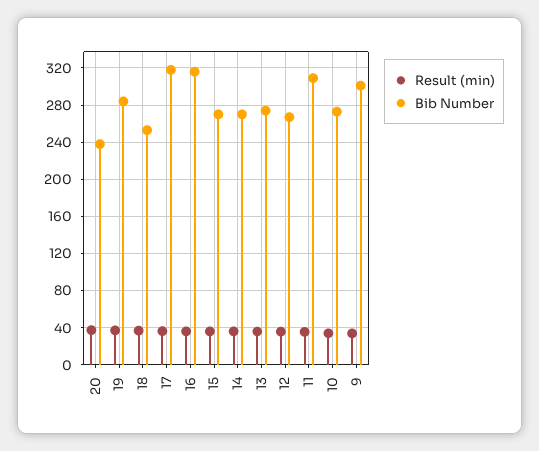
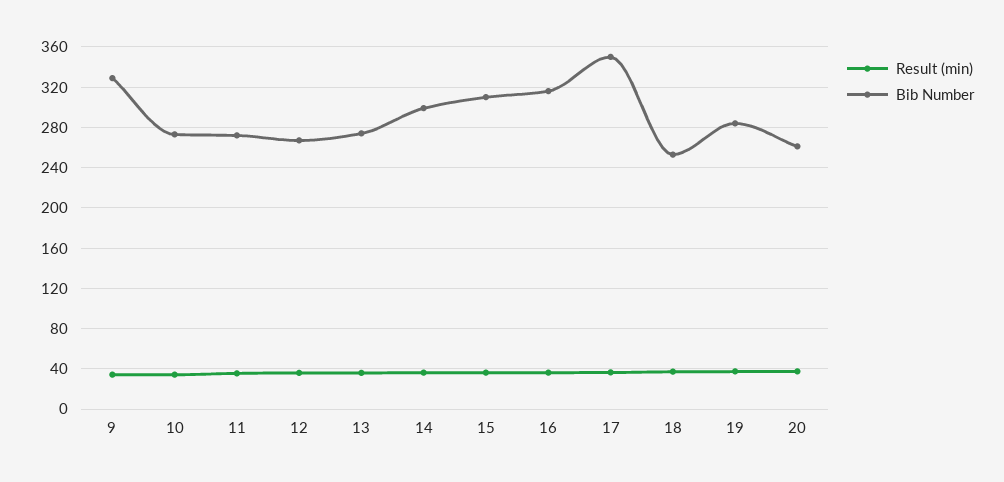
  {
    "Result (min)": {
      "20": 40,
      "19": 40,
      "18": 40,
      "17": 40,
      "16": 40,
      "15": 40,
      "14": 40,
      "13": 40,
      "12": 40,
      "11": 40,
      "10": 30,
      "9": 30
    },
    "Bib Number": {
-     "20": 240,
+     "20": 260,
      "19": 280,
      "18": 250,
-     "17": 320,
+     "17": 350,
      "16": 320,
-     "15": 270,
+     "15": 310,
-     "14": 270,
+     "14": 300,
      "13": 270,
      "12": 270,
-     "11": 310,
+     "11": 270,
      "10": 270,
-     "9": 300
+     "9": 330
    }
  }

